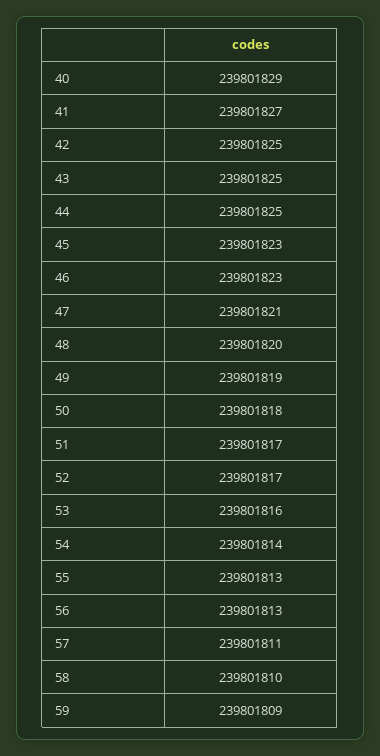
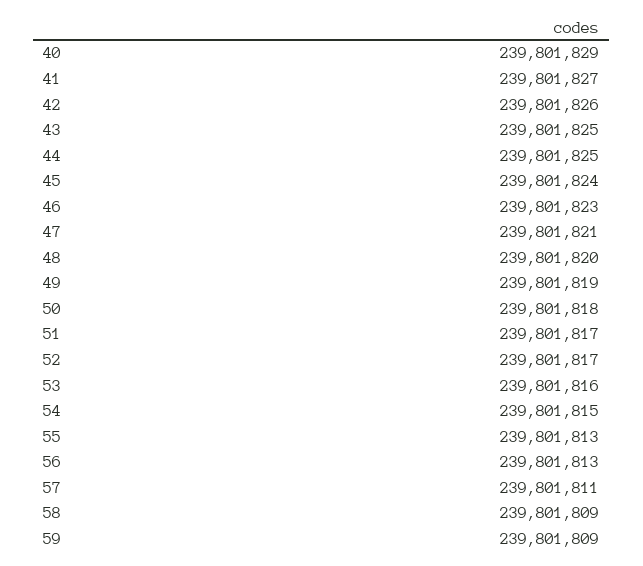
  {
    "40": 239801829,
    "41": 239801827,
-   "42": 239801825,
+   "42": 239801826,
    "43": 239801825,
    "44": 239801825,
-   "45": 239801823,
+   "45": 239801824,
    "46": 239801823,
    "47": 239801821,
    "48": 239801820,
    "49": 239801819,
    "50": 239801818,
    "51": 239801817,
    "52": 239801817,
    "53": 239801816,
-   "54": 239801814,
+   "54": 239801815,
    "55": 239801813,
    "56": 239801813,
    "57": 239801811,
-   "58": 239801810,
+   "58": 239801809,
    "59": 239801809
  }

